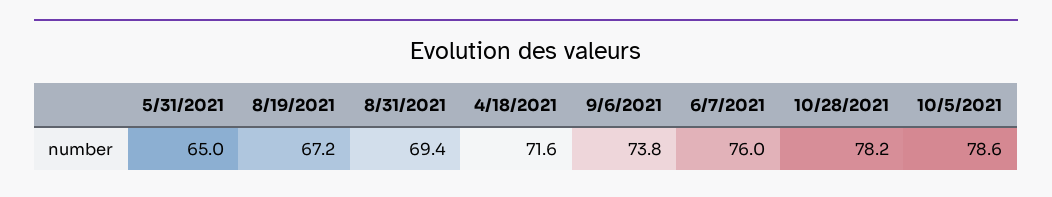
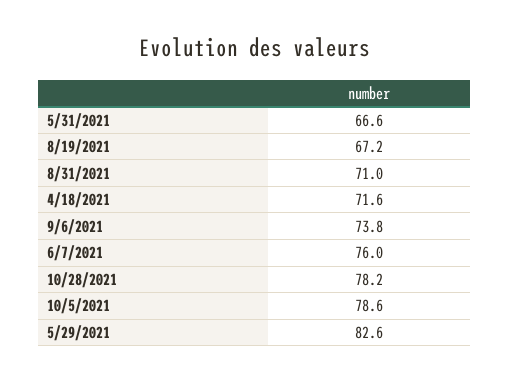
  {
-   "5/31/2021": 65,
+   "5/31/2021": 66.6,
    "8/19/2021": 67.2,
-   "8/31/2021": 69.4,
+   "8/31/2021": 71,
    "4/18/2021": 71.6,
    "9/6/2021": 73.8,
    "6/7/2021": 76,
    "10/28/2021": 78.2,
-   "10/5/2021": 78.6
+   "10/5/2021": 78.6,
+   "5/29/2021": 82.6
  }

